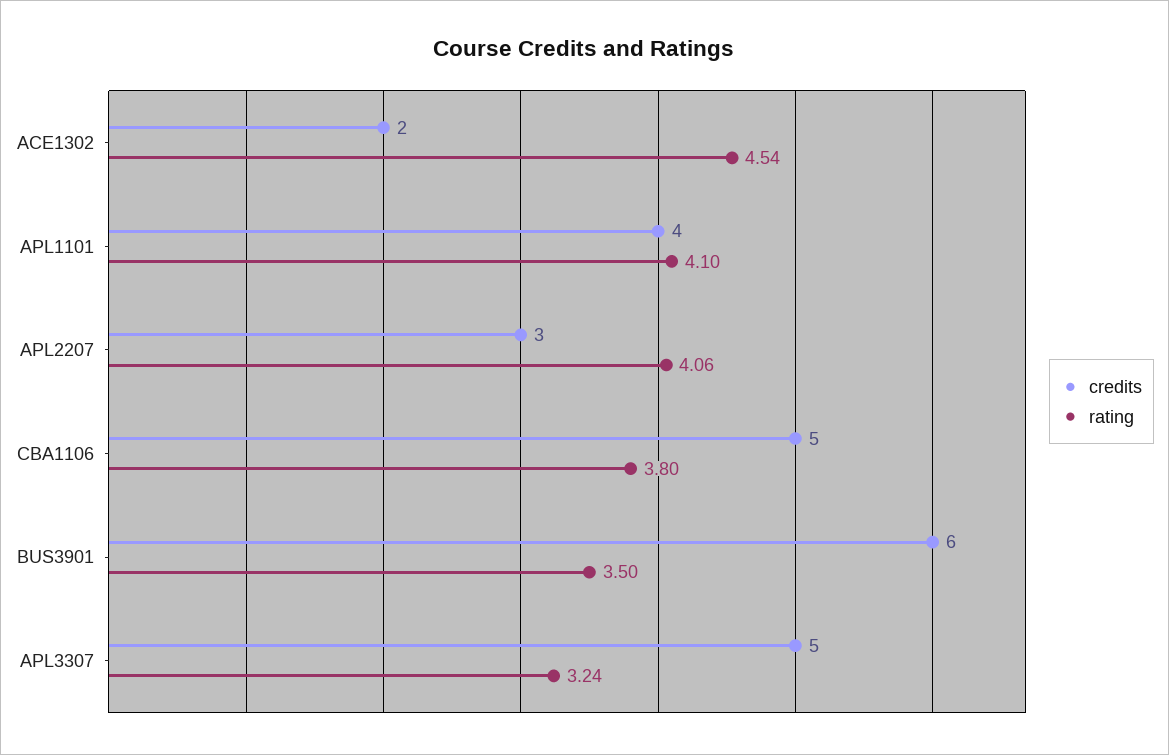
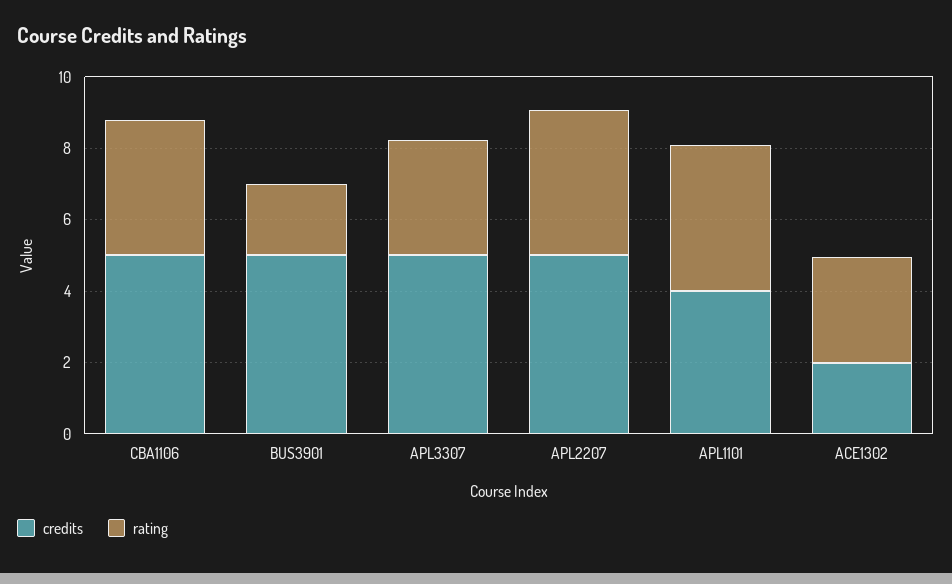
  {
    "credits": {
      "ACE1302": 2,
      "APL1101": 4,
-     "APL2207": 3,
+     "APL2207": 5,
      "CBA1106": 5,
-     "BUS3901": 6,
+     "BUS3901": 5,
      "APL3307": 5
    },
    "rating": {
-     "ACE1302": 4.54,
+     "ACE1302": 3,
      "APL1101": 4.1,
      "APL2207": 4.06,
      "CBA1106": 3.8,
-     "BUS3901": 3.5,
+     "BUS3901": 2,
      "APL3307": 3.24
    }
  }

